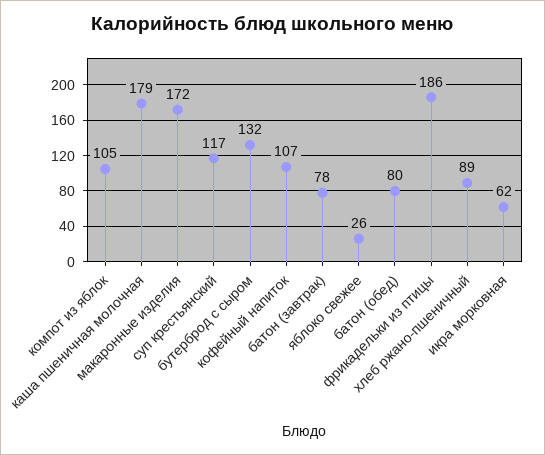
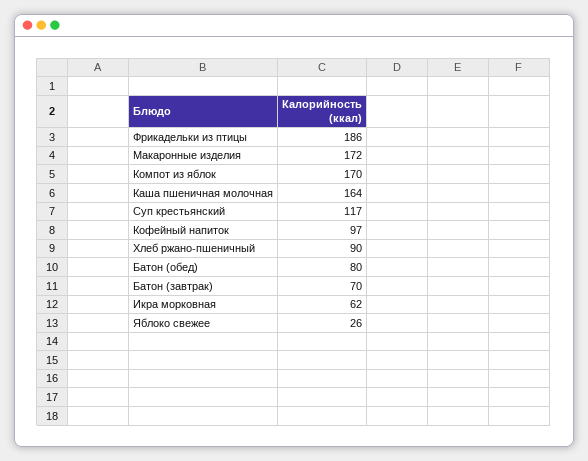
  {
-   "компот из яблок": 105,
+   "компот из яблок": 170,
-   "каша пшеничная молочная": 179,
+   "каша пшеничная молочная": 164,
    "макаронные изделия": 172,
    "суп крестьянский": 117,
-   "бутерброд с сыром": 132,
-   "кофейный напиток": 107,
+   "кофейный напиток": 97,
-   "батон (завтрак)": 78,
+   "батон (завтрак)": 70,
    "яблоко свежее": 26,
    "батон (обед)": 80,
    "фрикадельки из птицы": 186,
-   "хлеб ржано-пшеничный": 89,
+   "хлеб ржано-пшеничный": 90,
    "икра морковная": 62
  }

